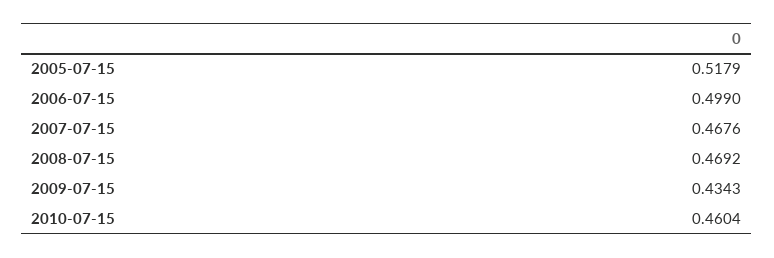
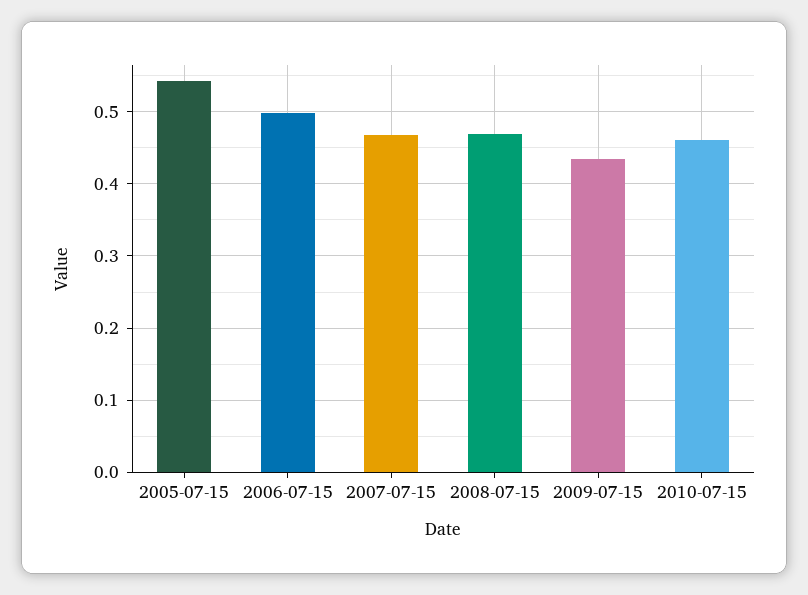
  {
-   "2005-07-15": 0.5179,
+   "2005-07-15": 0.54,
    "2006-07-15": 0.499,
    "2007-07-15": 0.4676,
    "2008-07-15": 0.4692,
    "2009-07-15": 0.4343,
    "2010-07-15": 0.4604
  }

